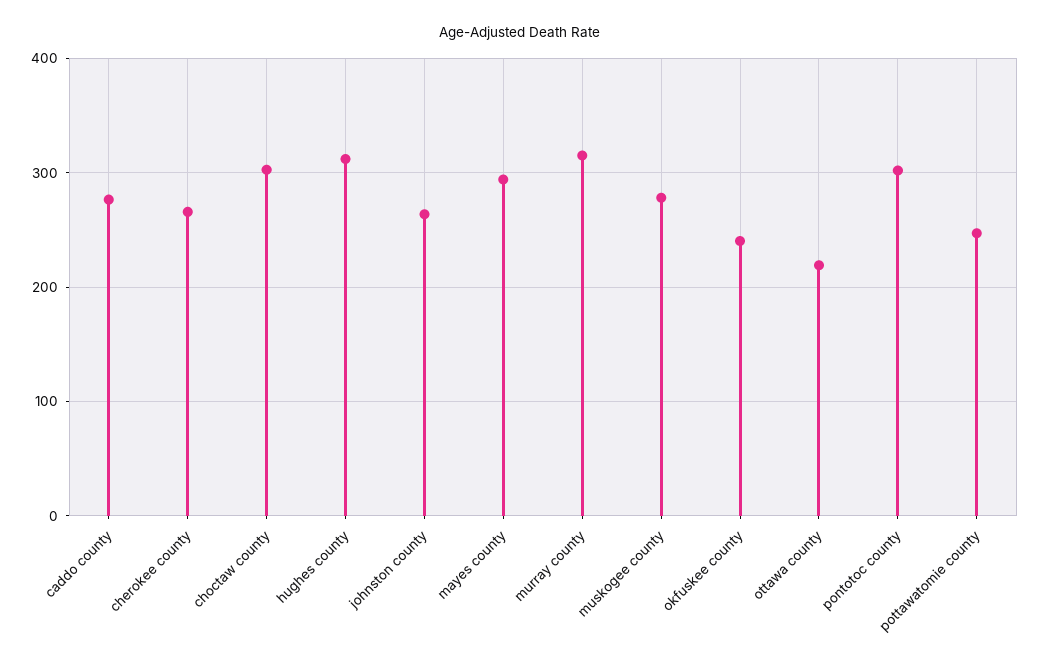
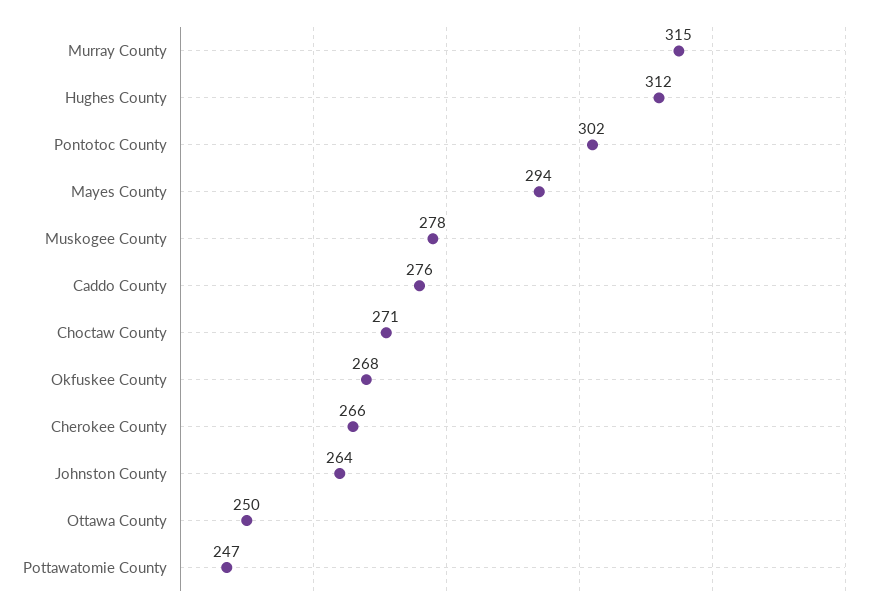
  {
    "caddo county": 276,
    "cherokee county": 266,
-   "choctaw county": 300,
+   "choctaw county": 271,
    "hughes county": 312,
    "johnston county": 264,
    "mayes county": 294,
    "murray county": 315,
    "muskogee county": 278,
-   "okfuskee county": 240,
+   "okfuskee county": 268,
-   "ottawa county": 220,
+   "ottawa county": 250,
    "pontotoc county": 302,
    "pottawatomie county": 247
  }

